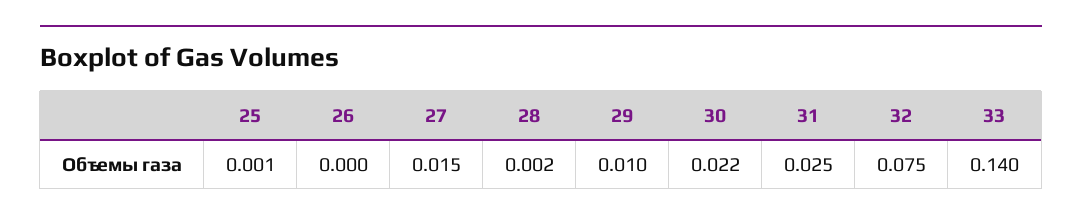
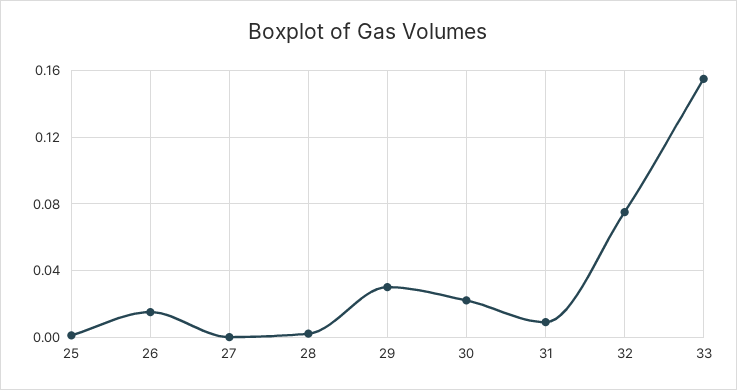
  {
    "25": 0.001,
-   "26": 0,
+   "26": 0.015,
-   "27": 0.015,
+   "27": 0,
    "28": 0.002,
-   "29": 0.01,
+   "29": 0.03,
    "30": 0.022,
-   "31": 0.025,
+   "31": 0.01,
    "32": 0.075,
-   "33": 0.14
+   "33": 0.155
  }

